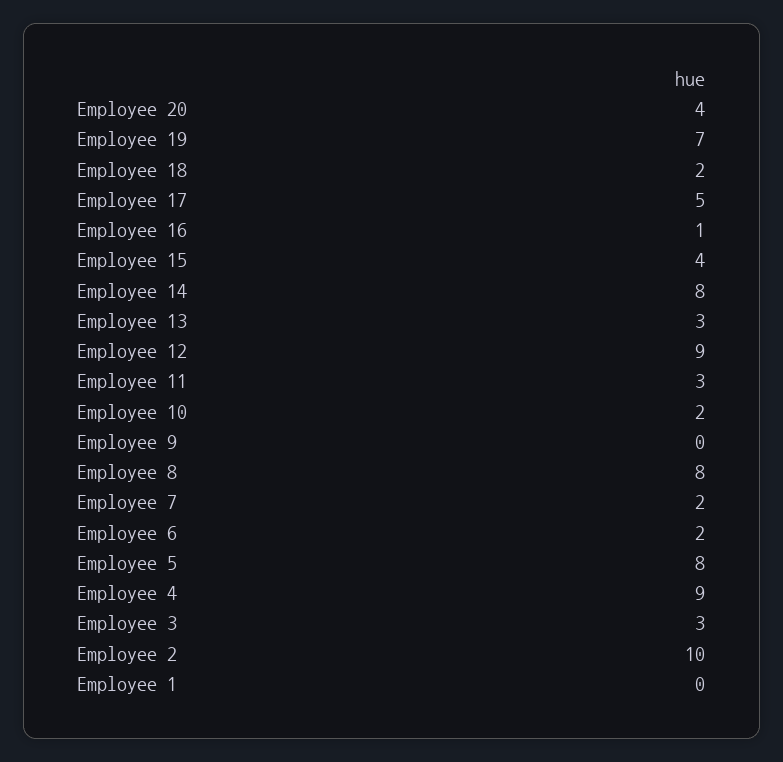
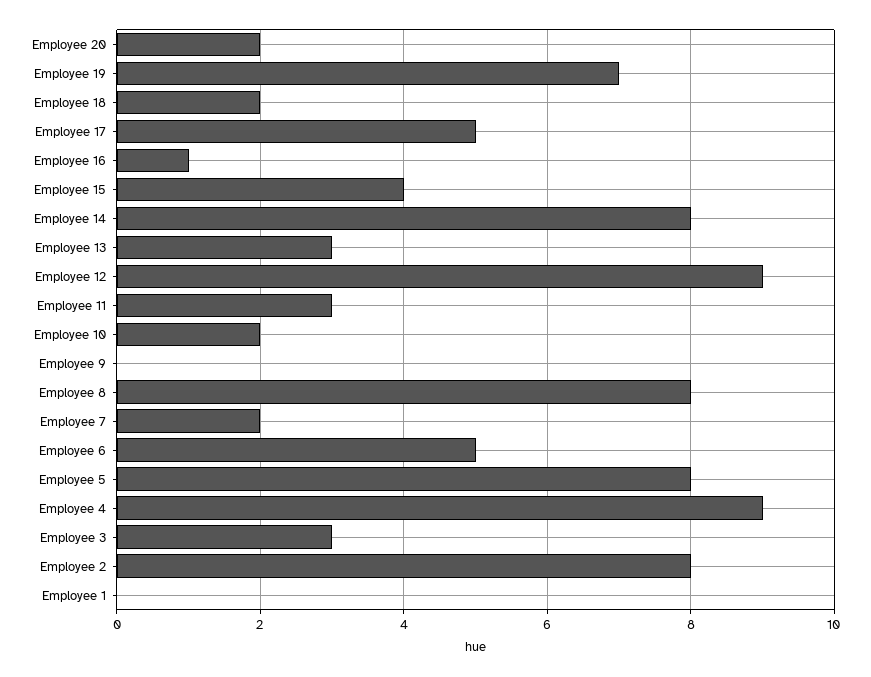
  {
-   "Employee 20": 4,
+   "Employee 20": 2,
    "Employee 19": 7,
    "Employee 18": 2,
    "Employee 17": 5,
    "Employee 16": 1,
    "Employee 15": 4,
    "Employee 14": 8,
    "Employee 13": 3,
    "Employee 12": 9,
    "Employee 11": 3,
    "Employee 10": 2,
    "Employee 9": 0,
    "Employee 8": 8,
    "Employee 7": 2,
-   "Employee 6": 2,
+   "Employee 6": 5,
    "Employee 5": 8,
    "Employee 4": 9,
    "Employee 3": 3,
-   "Employee 2": 10,
+   "Employee 2": 8,
    "Employee 1": 0
  }

